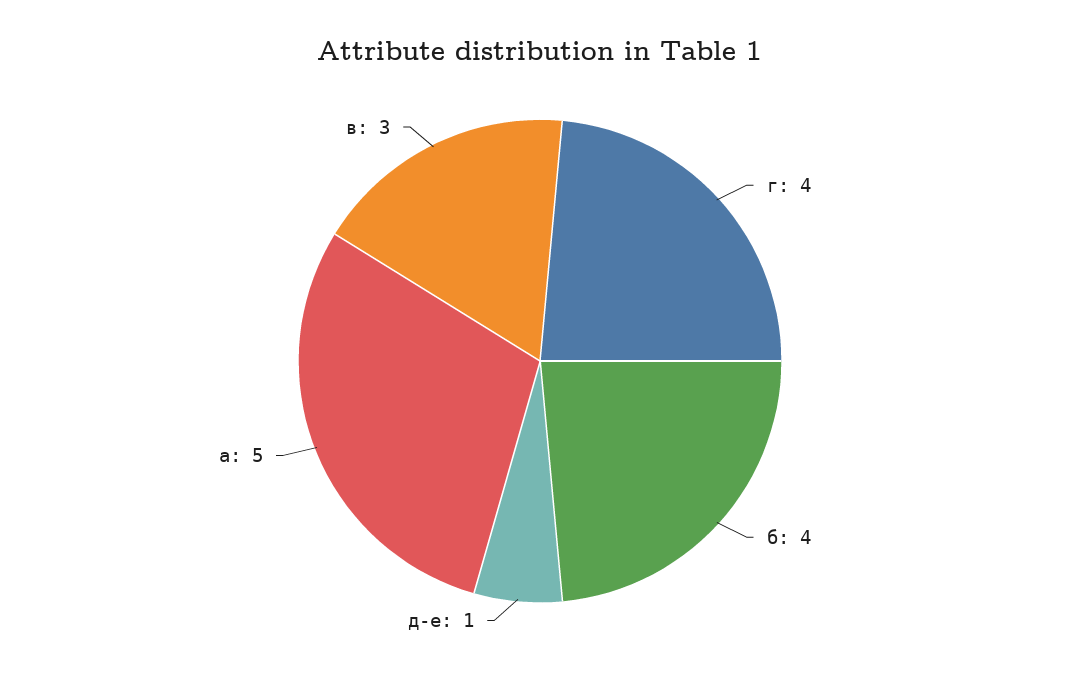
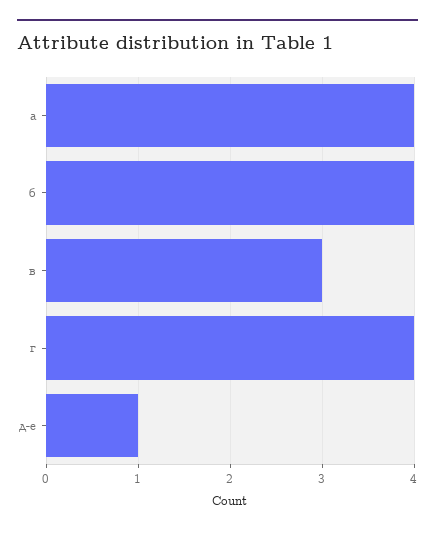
  {
    "г": 4,
    "б": 4,
    "д-е": 1,
-   "а": 5,
+   "а": 4,
    "в": 3
  }

